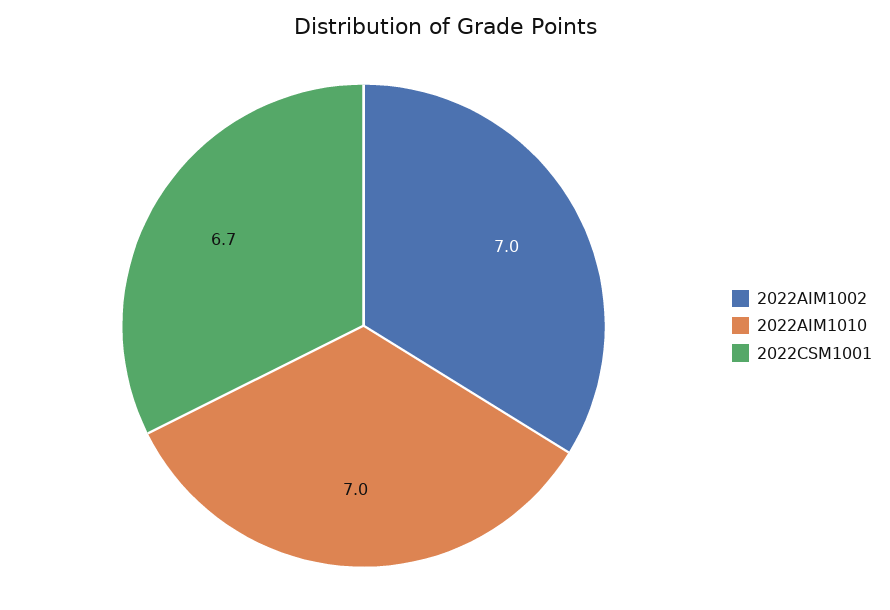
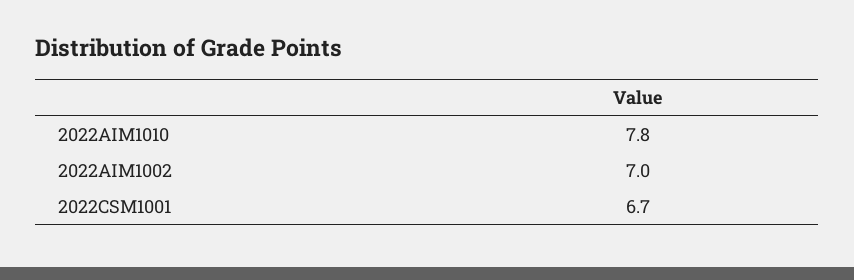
  {
    "2022AIM1002": 7,
-   "2022AIM1010": 7,
+   "2022AIM1010": 7.8,
    "2022CSM1001": 6.7
  }

